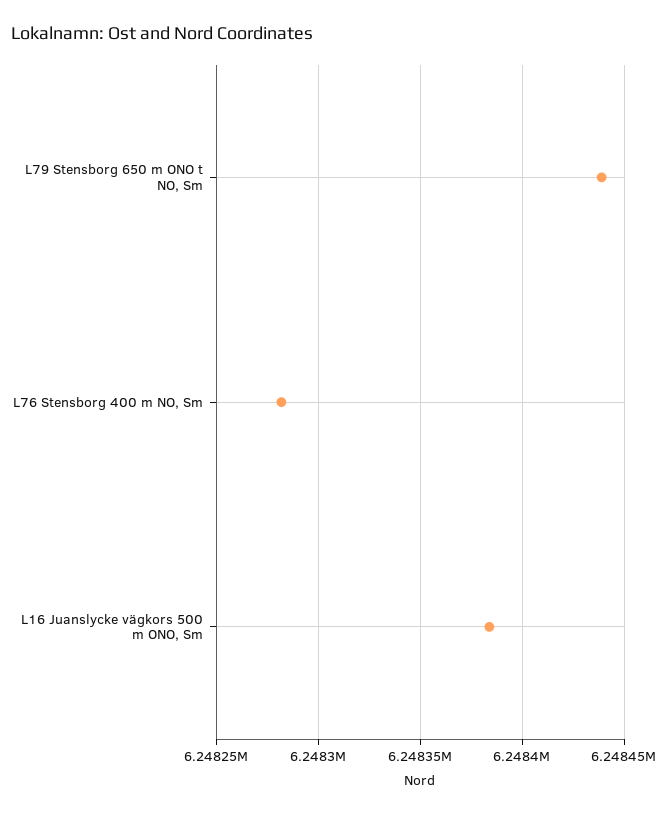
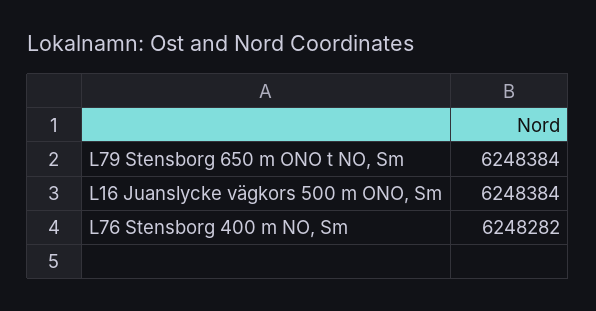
  {
-   "L79 Stensborg 650 m ONO t NO, Sm": 6248440,
+   "L79 Stensborg 650 m ONO t NO, Sm": 6248384,
    "L76 Stensborg 400 m NO, Sm": 6248282,
    "L16 Juanslycke vägkors 500 m ONO, Sm": 6248384
  }

